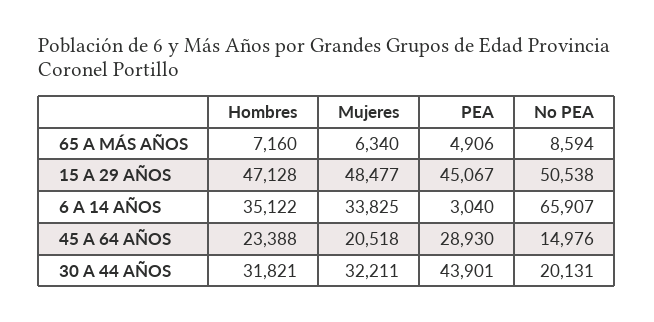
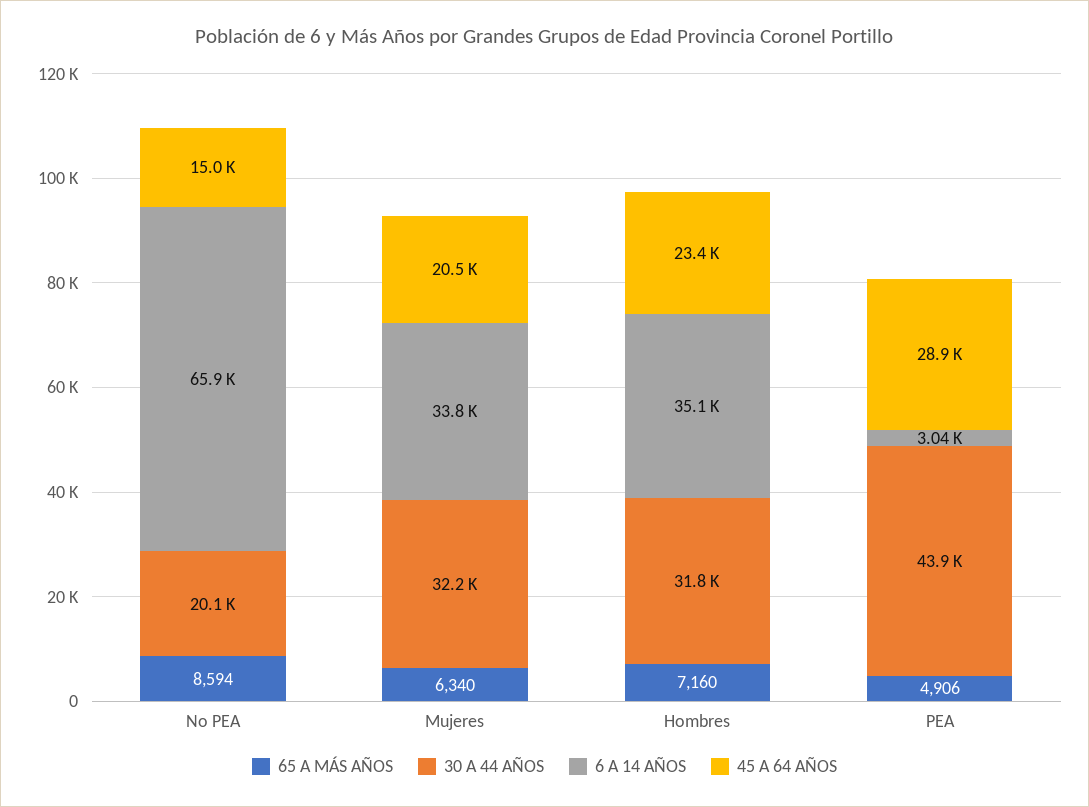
  {
    "65 A MÁS AÑOS": {
      "Hombres": 7160,
      "Mujeres": 6340,
      "PEA": 4906,
      "No PEA": 8594
    },
-   "15 A 29 AÑOS": {
-     "Hombres": 47128,
-     "Mujeres": 48477,
-     "PEA": 45067,
-     "No PEA": 50538
-   },
    "6 A 14 AÑOS": {
      "Hombres": 35122,
      "Mujeres": 33825,
      "PEA": 3040,
      "No PEA": 65907
    },
    "45 A 64 AÑOS": {
      "Hombres": 23388,
      "Mujeres": 20518,
      "PEA": 28930,
      "No PEA": 14976
    },
    "30 A 44 AÑOS": {
      "Hombres": 31821,
      "Mujeres": 32211,
      "PEA": 43901,
      "No PEA": 20131
    }
  }

